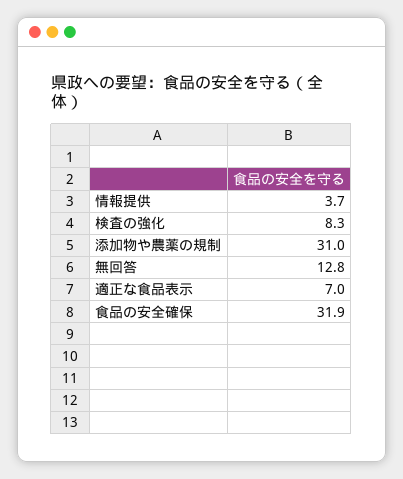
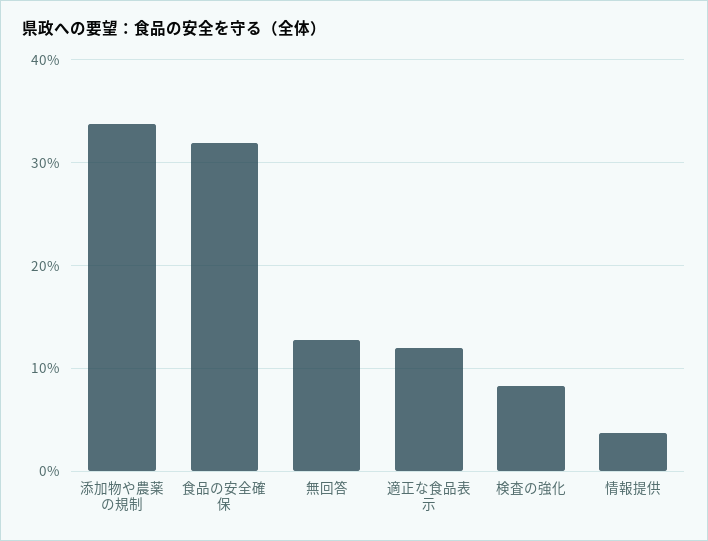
  {
    "情報提供": 3.7,
    "検査の強化": 8.3,
-   "添加物や農薬の規制": 31,
+   "添加物や農薬の規制": 34,
    "無回答": 12.8,
-   "適正な食品表示": 7,
+   "適正な食品表示": 12,
    "食品の安全確保": 31.9
  }

